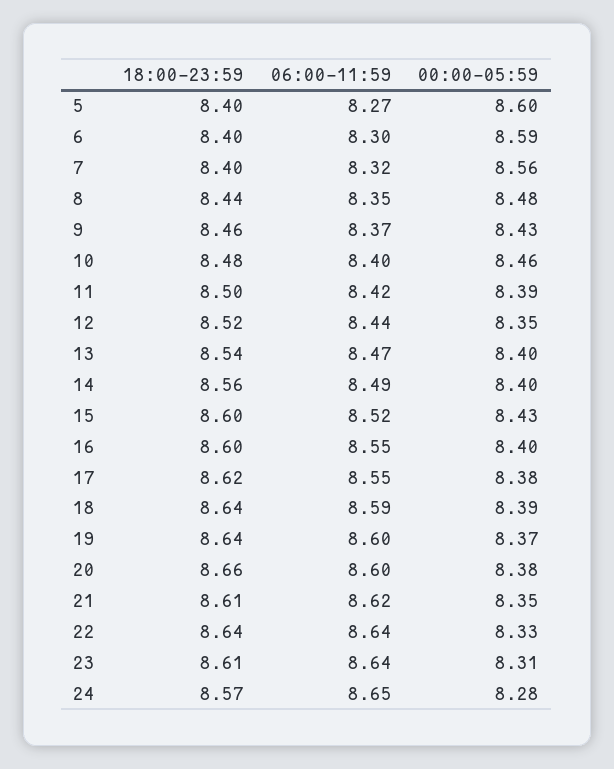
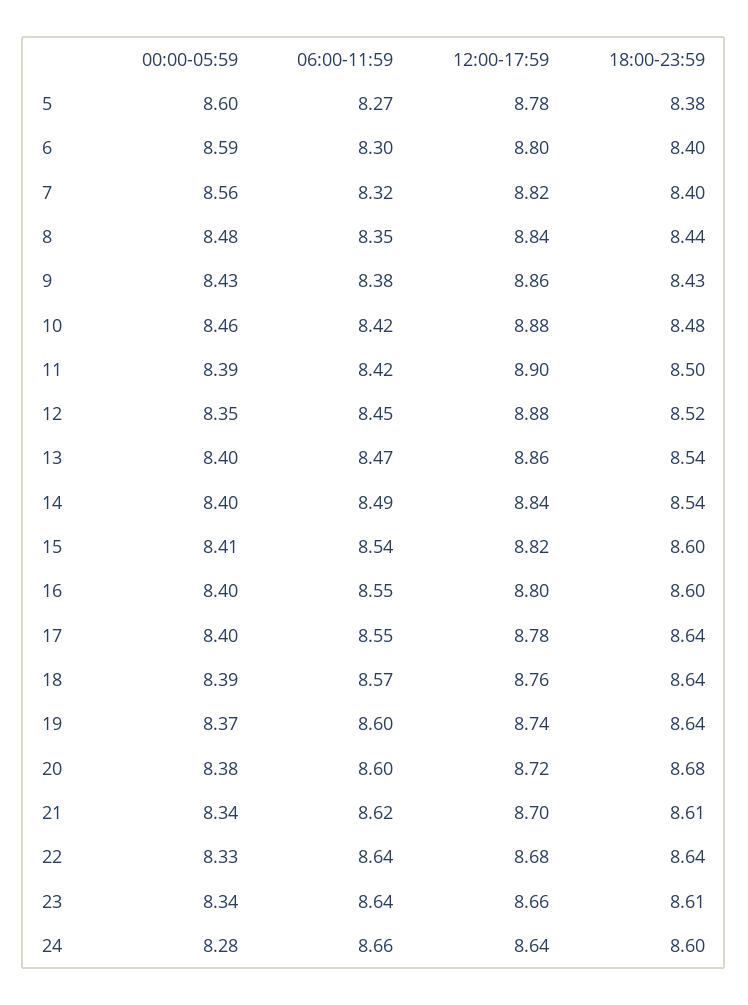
  {
    "18:00-23:59": {
-     "5": 8.4,
+     "5": 8.38,
      "6": 8.4,
      "7": 8.4,
      "8": 8.44,
-     "9": 8.46,
+     "9": 8.43,
      "10": 8.48,
      "11": 8.5,
      "12": 8.52,
      "13": 8.54,
-     "14": 8.56,
+     "14": 8.54,
      "15": 8.6,
      "16": 8.6,
-     "17": 8.62,
+     "17": 8.64,
      "18": 8.64,
      "19": 8.64,
-     "20": 8.66,
+     "20": 8.68,
      "21": 8.61,
      "22": 8.64,
      "23": 8.61,
-     "24": 8.57
+     "24": 8.6
    },
    "06:00-11:59": {
      "5": 8.27,
      "6": 8.3,
      "7": 8.32,
      "8": 8.35,
-     "9": 8.37,
+     "9": 8.38,
-     "10": 8.4,
+     "10": 8.42,
      "11": 8.42,
-     "12": 8.44,
+     "12": 8.45,
      "13": 8.47,
      "14": 8.49,
-     "15": 8.52,
+     "15": 8.54,
      "16": 8.55,
      "17": 8.55,
-     "18": 8.59,
+     "18": 8.57,
      "19": 8.6,
      "20": 8.6,
      "21": 8.62,
      "22": 8.64,
      "23": 8.64,
-     "24": 8.65
+     "24": 8.66
    },
    "00:00-05:59": {
      "5": 8.6,
      "6": 8.59,
      "7": 8.56,
      "8": 8.48,
      "9": 8.43,
      "10": 8.46,
      "11": 8.39,
      "12": 8.35,
      "13": 8.4,
      "14": 8.4,
-     "15": 8.43,
+     "15": 8.41,
      "16": 8.4,
-     "17": 8.38,
+     "17": 8.4,
      "18": 8.39,
      "19": 8.37,
      "20": 8.38,
-     "21": 8.35,
+     "21": 8.34,
      "22": 8.33,
-     "23": 8.31,
+     "23": 8.34,
      "24": 8.28
-   }
+   },
+   "12:00-17:59": {
+     "5": 8.78,
+     "6": 8.8,
+     "7": 8.82,
+     "8": 8.84,
+     "9": 8.86,
+     "10": 8.88,
+     "11": 8.9,
+     "12": 8.88,
+     "13": 8.86,
+     "14": 8.84,
+     "15": 8.82,
+     "16": 8.8,
+     "17": 8.78,
+     "18": 8.76,
+     "19": 8.74,
+     "20": 8.72,
+     "21": 8.7,
+     "22": 8.68,
+     "23": 8.66,
+     "24": 8.64
+   }
  }

